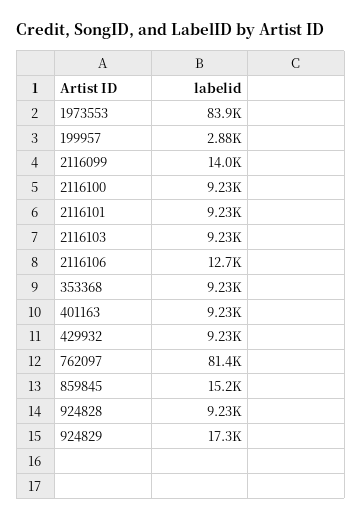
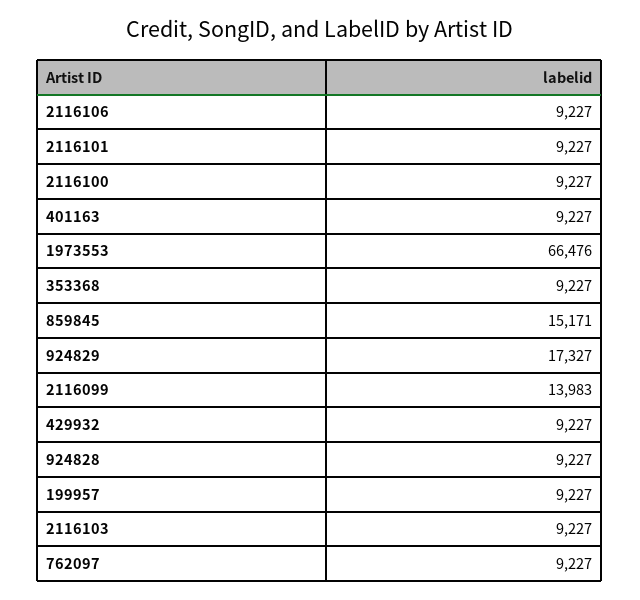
  {
-   "1973553": 83900,
+   "1973553": 66476,
-   "199957": 2880,
+   "199957": 9227,
    "2116099": 13983,
    "2116100": 9227,
    "2116101": 9227,
    "2116103": 9227,
-   "2116106": 12700,
+   "2116106": 9227,
    "353368": 9227,
    "401163": 9227,
    "429932": 9227,
-   "762097": 81400,
+   "762097": 9227,
    "859845": 15171,
    "924828": 9227,
    "924829": 17327
  }

